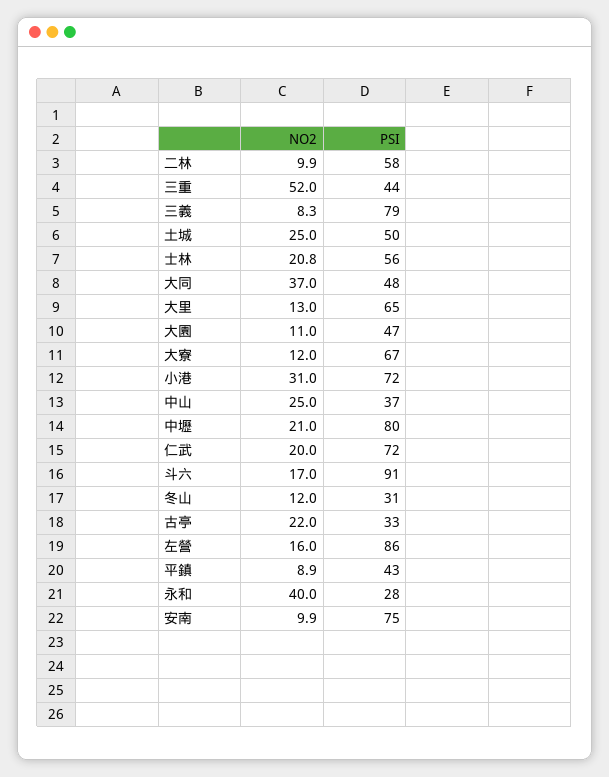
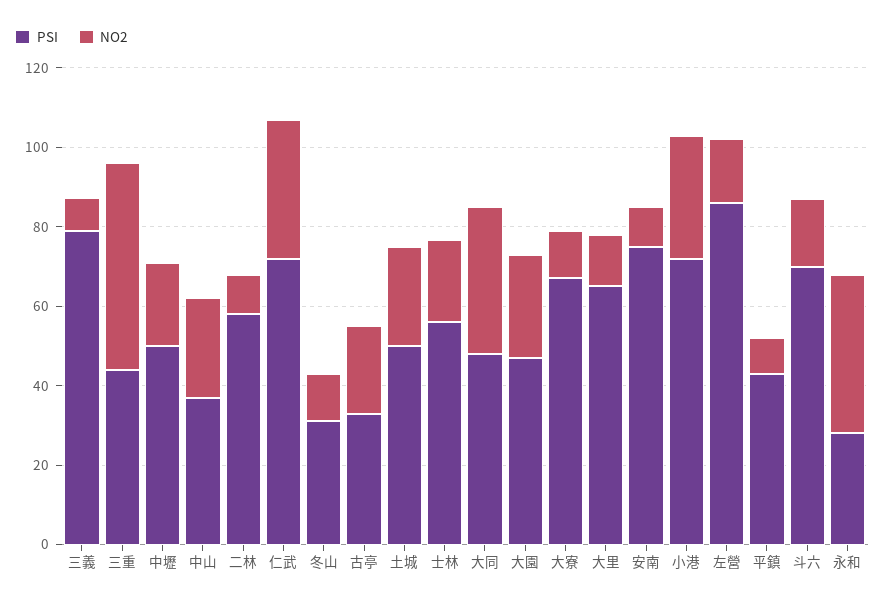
  {
    "NO2": {
      "二林": 9.9,
      "三重": 52,
      "三義": 8.3,
      "土城": 25,
      "士林": 20.8,
      "大同": 37,
      "大里": 13,
-     "大園": 11,
+     "大園": 25,
      "大寮": 12,
      "小港": 31,
      "中山": 25,
      "中壢": 21,
-     "仁武": 20,
+     "仁武": 35,
      "斗六": 17,
      "冬山": 12,
      "古亭": 22,
      "左營": 16,
      "平鎮": 8.9,
      "永和": 40,
      "安南": 9.9
    },
    "PSI": {
      "二林": 58,
      "三重": 44,
      "三義": 79,
      "土城": 50,
      "士林": 56,
      "大同": 48,
      "大里": 65,
      "大園": 47,
      "大寮": 67,
      "小港": 72,
      "中山": 37,
-     "中壢": 80,
+     "中壢": 50,
      "仁武": 72,
-     "斗六": 91,
+     "斗六": 70,
      "冬山": 31,
      "古亭": 33,
      "左營": 86,
      "平鎮": 43,
      "永和": 28,
      "安南": 75
    }
  }

